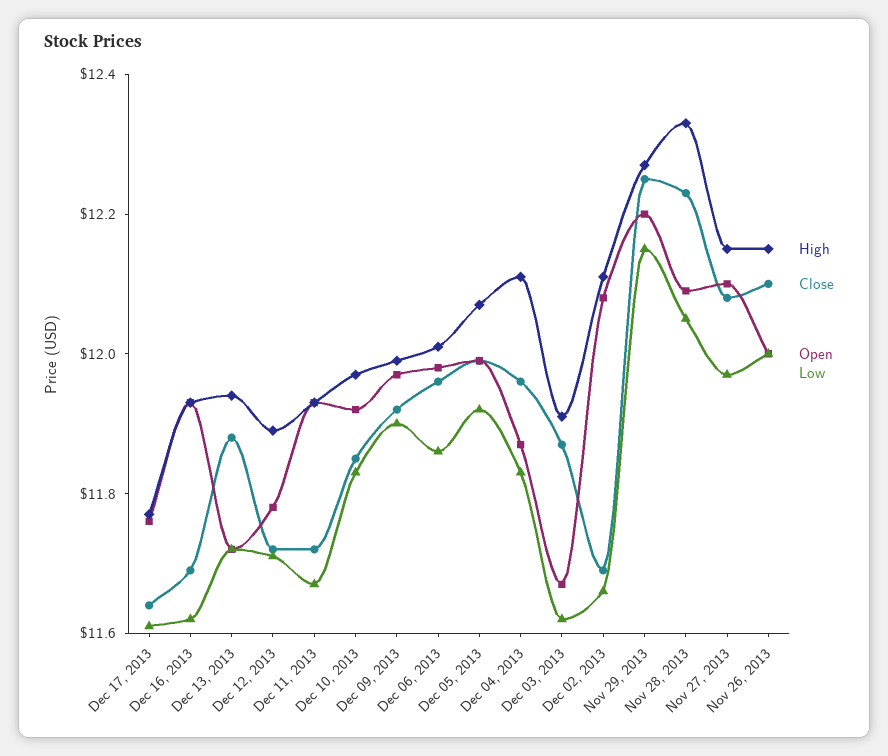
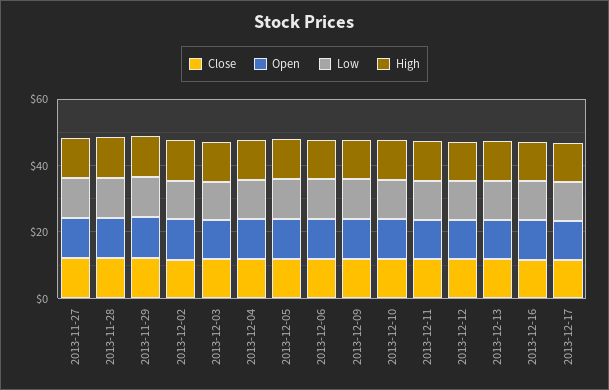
  {
    "High": {
      "Dec 17, 2013": 11.75,
      "Dec 16, 2013": 11.95,
      "Dec 13, 2013": 11.95,
      "Dec 12, 2013": 11.9,
      "Dec 11, 2013": 11.95,
      "Dec 10, 2013": 11.95,
      "Dec 09, 2013": 12,
      "Dec 06, 2013": 12,
      "Dec 05, 2013": 12.05,
      "Dec 04, 2013": 12.1,
      "Dec 03, 2013": 11.9,
      "Dec 02, 2013": 12.1,
      "Nov 29, 2013": 12.25,
      "Nov 28, 2013": 12.35,
-     "Nov 27, 2013": 12.15,
+     "Nov 27, 2013": 12.15
-     "Nov 26, 2013": 12.15
    },
    "Close": {
      "Dec 17, 2013": 11.65,
      "Dec 16, 2013": 11.7,
      "Dec 13, 2013": 11.9,
      "Dec 12, 2013": 11.7,
      "Dec 11, 2013": 11.7,
      "Dec 10, 2013": 11.85,
      "Dec 09, 2013": 11.9,
      "Dec 06, 2013": 11.95,
      "Dec 05, 2013": 12,
      "Dec 04, 2013": 11.95,
      "Dec 03, 2013": 11.85,
      "Dec 02, 2013": 11.7,
      "Nov 29, 2013": 12.25,
      "Nov 28, 2013": 12.25,
-     "Nov 27, 2013": 12.1,
+     "Nov 27, 2013": 12.1
-     "Nov 26, 2013": 12.1
    },
    "Open": {
      "Dec 17, 2013": 11.75,
      "Dec 16, 2013": 11.95,
      "Dec 13, 2013": 11.7,
      "Dec 12, 2013": 11.8,
      "Dec 11, 2013": 11.95,
      "Dec 10, 2013": 11.9,
      "Dec 09, 2013": 11.95,
      "Dec 06, 2013": 12,
      "Dec 05, 2013": 12,
      "Dec 04, 2013": 11.85,
      "Dec 03, 2013": 11.65,
      "Dec 02, 2013": 12.1,
      "Nov 29, 2013": 12.2,
      "Nov 28, 2013": 12.1,
-     "Nov 27, 2013": 12.1,
+     "Nov 27, 2013": 12.1
-     "Nov 26, 2013": 12
    },
    "Low": {
      "Dec 17, 2013": 11.6,
      "Dec 16, 2013": 11.6,
      "Dec 13, 2013": 11.7,
      "Dec 12, 2013": 11.7,
      "Dec 11, 2013": 11.65,
      "Dec 10, 2013": 11.85,
      "Dec 09, 2013": 11.9,
      "Dec 06, 2013": 11.85,
      "Dec 05, 2013": 11.9,
      "Dec 04, 2013": 11.85,
      "Dec 03, 2013": 11.6,
      "Dec 02, 2013": 11.65,
      "Nov 29, 2013": 12.15,
      "Nov 28, 2013": 12.05,
-     "Nov 27, 2013": 11.95,
+     "Nov 27, 2013": 11.95
-     "Nov 26, 2013": 12
    }
  }

